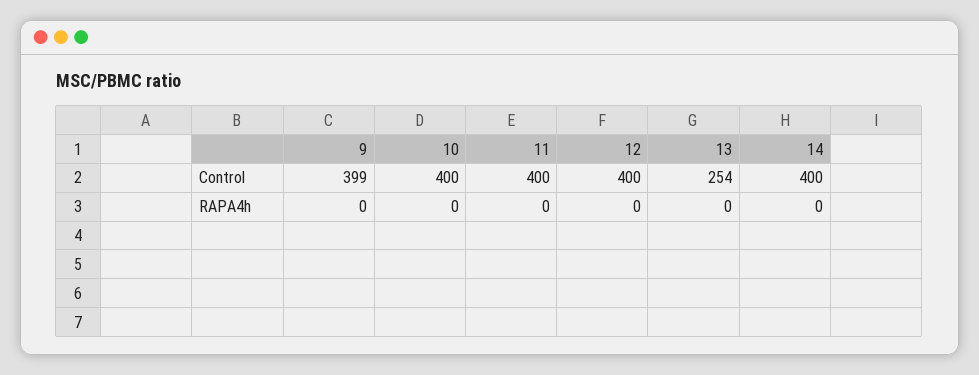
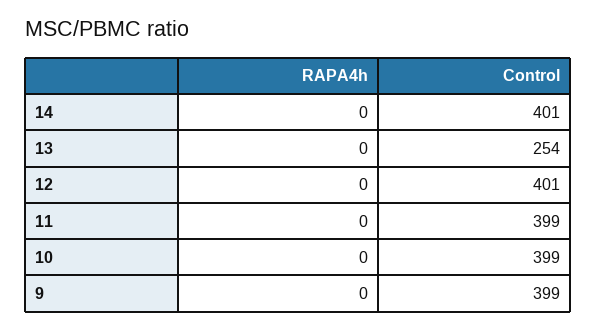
  {
    "9": {
      "Control": 399,
      "RAPA4h": 0
    },
    "10": {
-     "Control": 400,
+     "Control": 399,
      "RAPA4h": 0
    },
    "11": {
-     "Control": 400,
+     "Control": 399,
      "RAPA4h": 0
    },
    "12": {
-     "Control": 400,
+     "Control": 401,
      "RAPA4h": 0
    },
    "13": {
      "Control": 254,
      "RAPA4h": 0
    },
    "14": {
-     "Control": 400,
+     "Control": 401,
      "RAPA4h": 0
    }
  }

